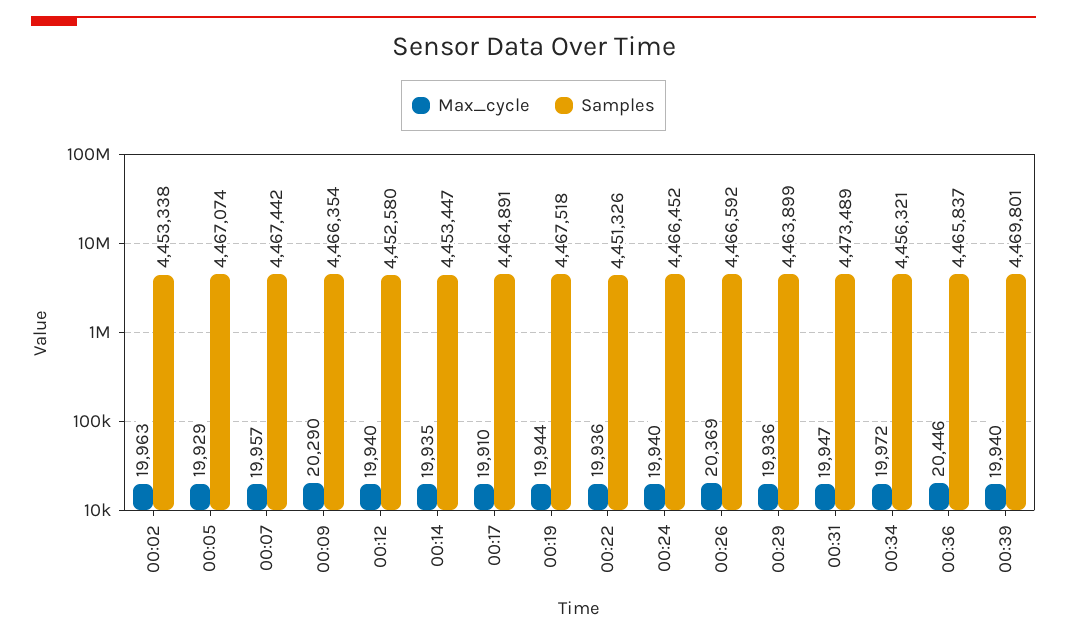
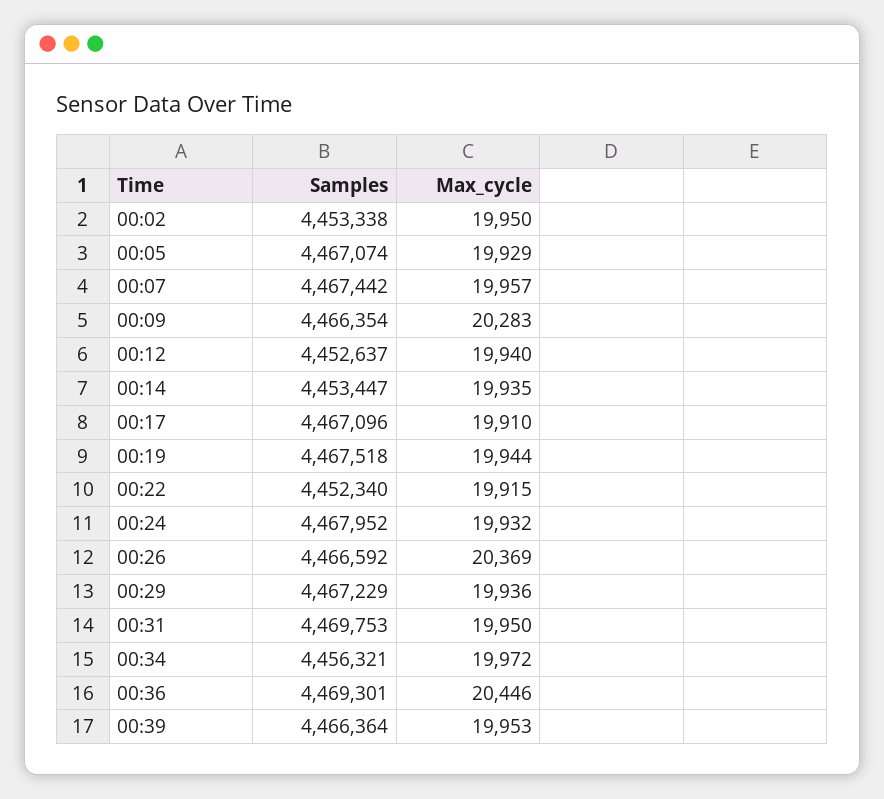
  {
    "Max_cycle": {
-     "00:02": 19963,
+     "00:02": 19950,
      "00:05": 19929,
      "00:07": 19957,
-     "00:09": 20290,
+     "00:09": 20283,
      "00:12": 19940,
      "00:14": 19935,
      "00:17": 19910,
      "00:19": 19944,
-     "00:22": 19936,
+     "00:22": 19915,
-     "00:24": 19940,
+     "00:24": 19932,
      "00:26": 20369,
      "00:29": 19936,
-     "00:31": 19947,
+     "00:31": 19950,
      "00:34": 19972,
      "00:36": 20446,
-     "00:39": 19940
+     "00:39": 19953
    },
    "Samples": {
      "00:02": 4453338,
      "00:05": 4467074,
      "00:07": 4467442,
      "00:09": 4466354,
-     "00:12": 4452580,
+     "00:12": 4452637,
      "00:14": 4453447,
-     "00:17": 4464891,
+     "00:17": 4467096,
      "00:19": 4467518,
-     "00:22": 4451326,
+     "00:22": 4452340,
-     "00:24": 4466452,
+     "00:24": 4467952,
      "00:26": 4466592,
-     "00:29": 4463899,
+     "00:29": 4467229,
-     "00:31": 4473489,
+     "00:31": 4469753,
      "00:34": 4456321,
-     "00:36": 4465837,
+     "00:36": 4469301,
-     "00:39": 4469801
+     "00:39": 4466364
    }
  }

